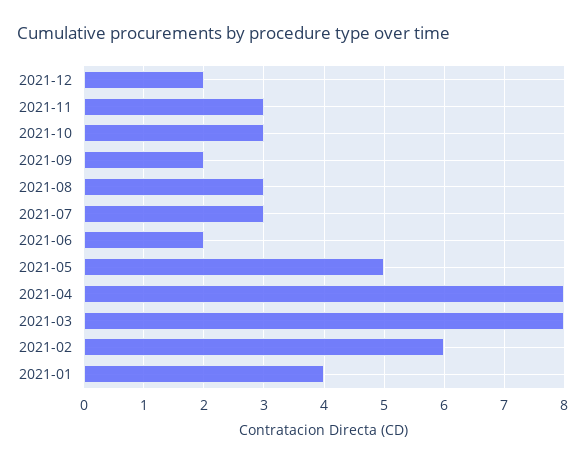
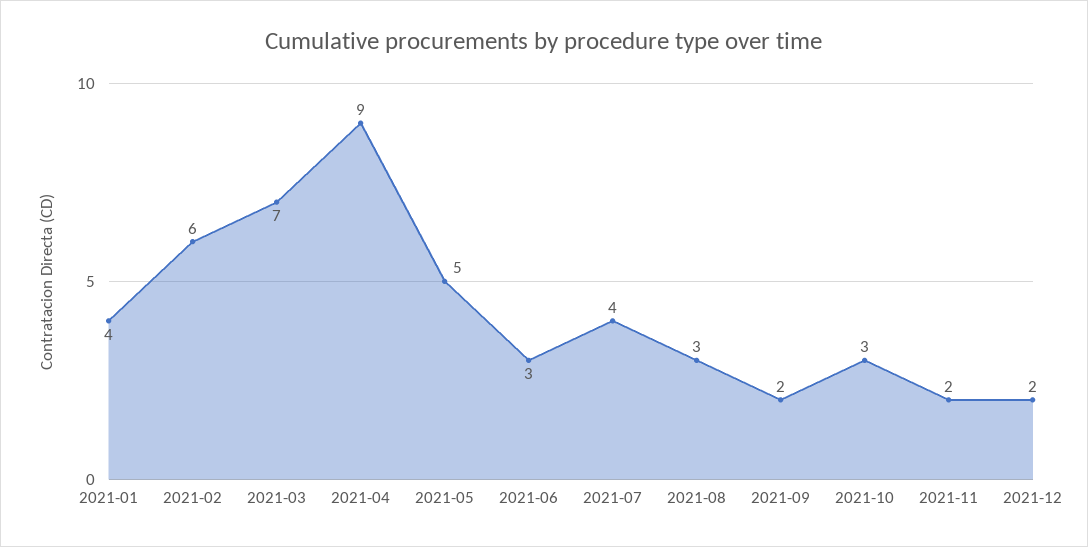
  {
    "2021-12": 2,
-   "2021-11": 3,
+   "2021-11": 2,
    "2021-10": 3,
    "2021-09": 2,
    "2021-08": 3,
-   "2021-07": 3,
+   "2021-07": 4,
-   "2021-06": 2,
+   "2021-06": 3,
    "2021-05": 5,
-   "2021-04": 8,
+   "2021-04": 9,
-   "2021-03": 8,
+   "2021-03": 7,
    "2021-02": 6,
    "2021-01": 4
  }

